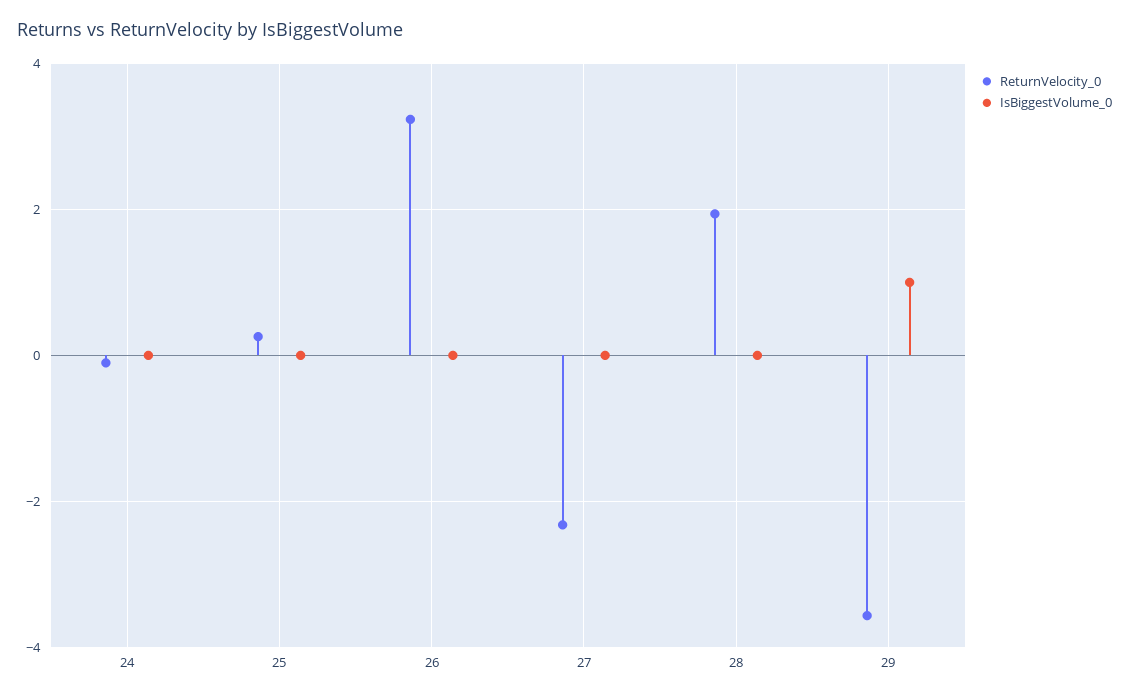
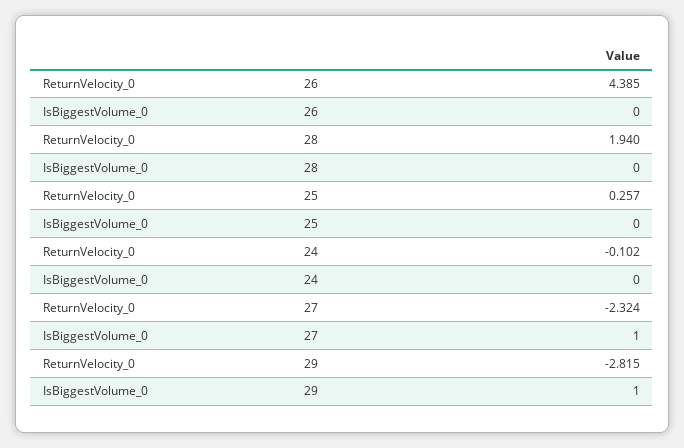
  {
    "ReturnVelocity_0": {
      "24": -0.102,
      "25": 0.257,
-     "26": 3.2,
+     "26": 4.385,
      "27": -2.324,
      "28": 1.94,
-     "29": -3.6
+     "29": -2.815
    },
    "IsBiggestVolume_0": {
      "24": 0,
      "25": 0,
      "26": 0,
-     "27": 0,
+     "27": 1,
      "28": 0,
      "29": 1
    }
  }

